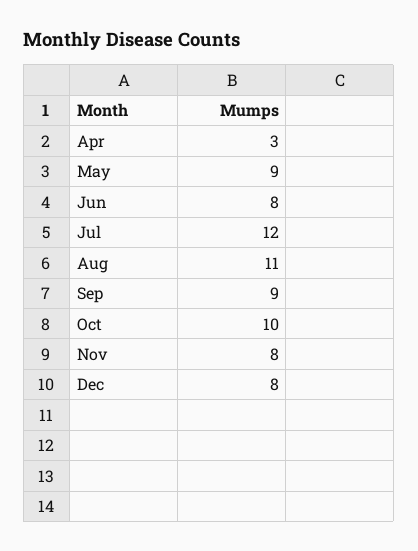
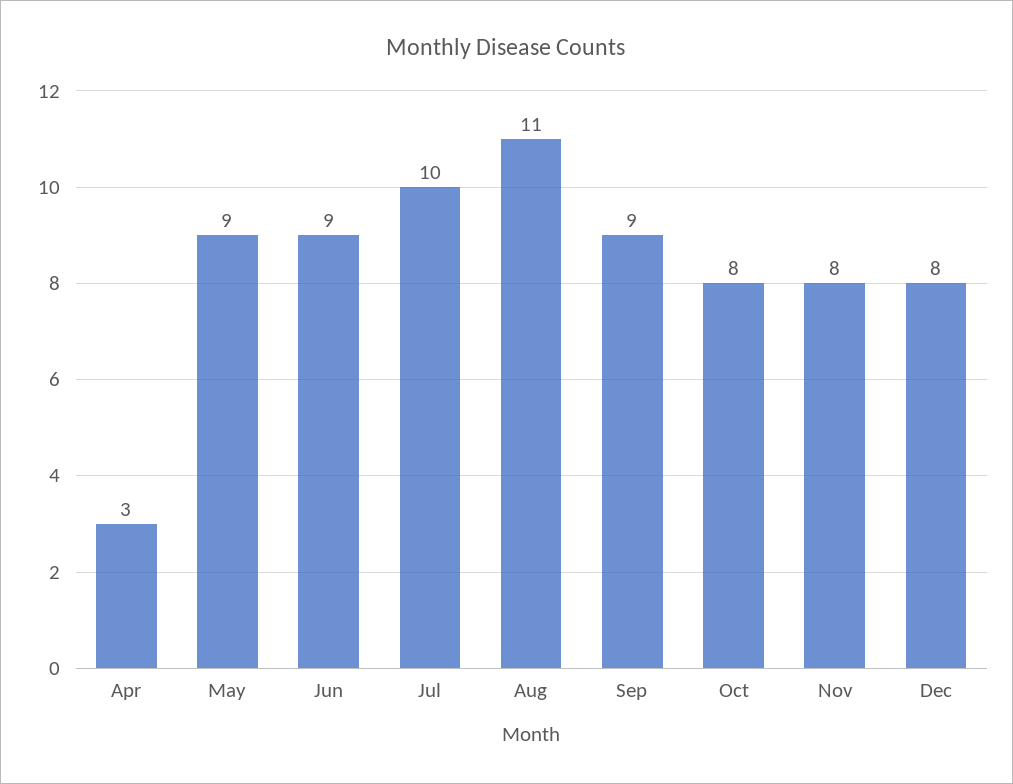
  {
    "Apr": 3,
    "May": 9,
-   "Jun": 8,
+   "Jun": 9,
-   "Jul": 12,
+   "Jul": 10,
    "Aug": 11,
    "Sep": 9,
-   "Oct": 10,
+   "Oct": 8,
    "Nov": 8,
    "Dec": 8
  }

